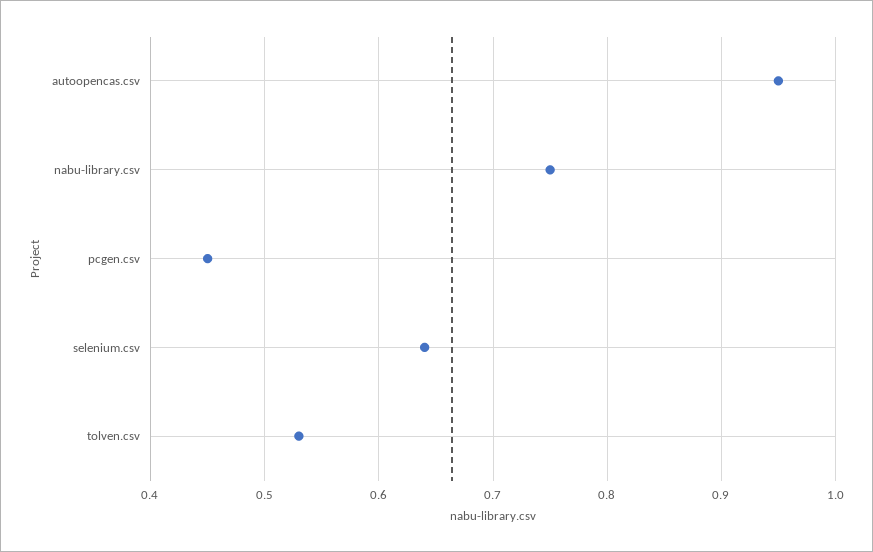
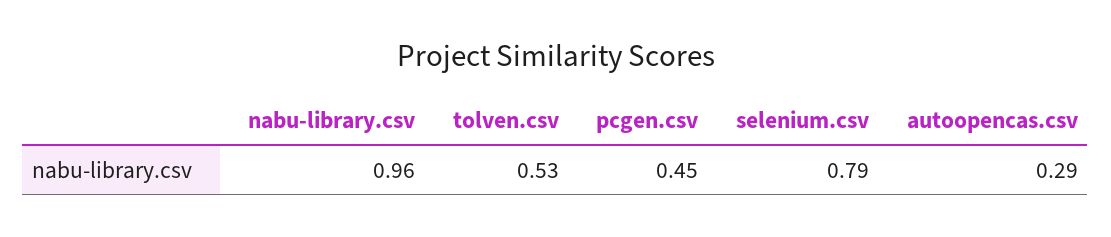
  {
-   "autoopencas.csv": 0.95,
+   "autoopencas.csv": 0.29,
-   "nabu-library.csv": 0.75,
+   "nabu-library.csv": 0.96,
    "pcgen.csv": 0.45,
-   "selenium.csv": 0.64,
+   "selenium.csv": 0.79,
    "tolven.csv": 0.53
  }

